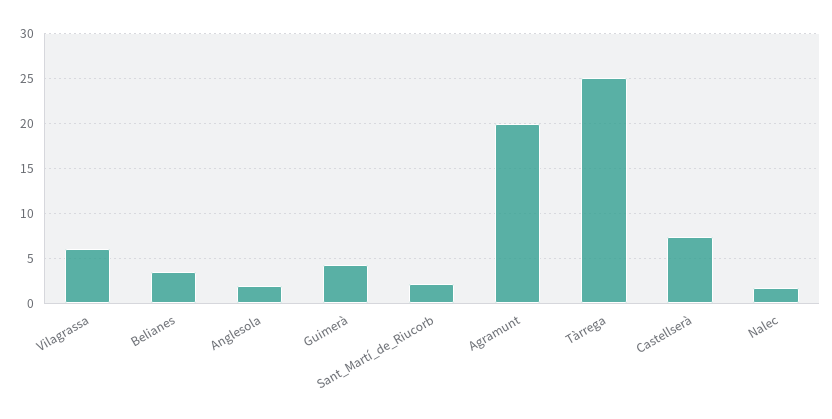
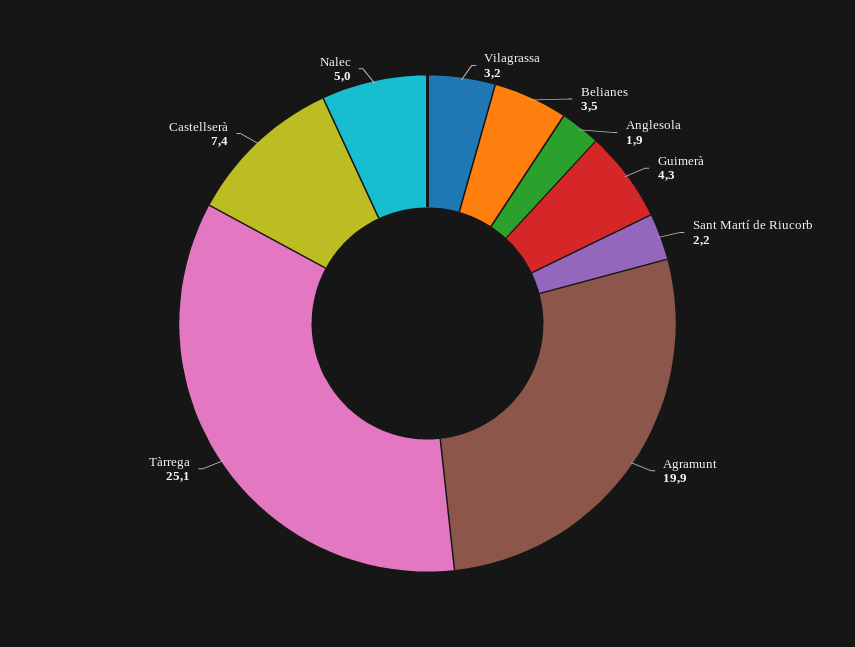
  {
-   "Vilagrassa": 6,
+   "Vilagrassa": 3.2,
    "Belianes": 3.5,
    "Anglesola": 1.9,
    "Guimerà": 4.3,
    "Sant_Martí_de_Riucorb": 2.2,
    "Agramunt": 19.9,
    "Tàrrega": 25.1,
    "Castellserà": 7.4,
-   "Nalec": 2
+   "Nalec": 5
  }

